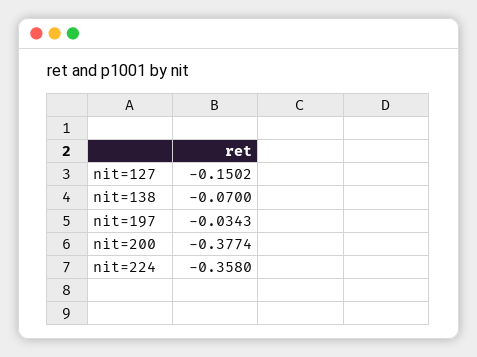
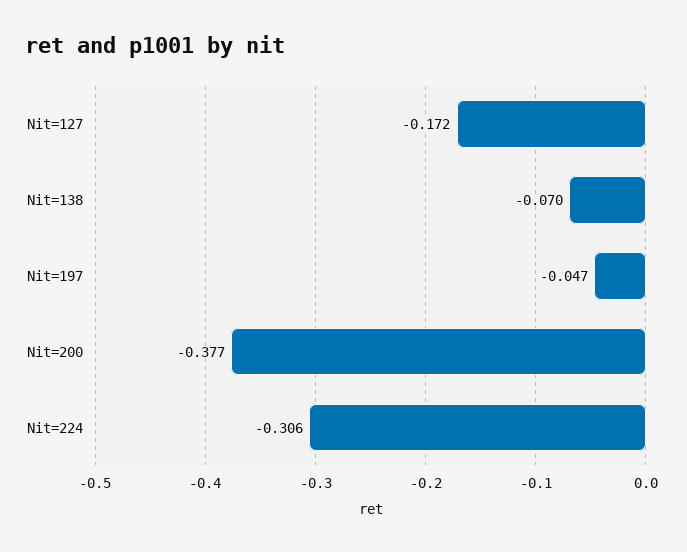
  {
-   "nit=127": -0.1502,
+   "nit=127": -0.172,
    "nit=138": -0.07,
-   "nit=197": -0.0343,
+   "nit=197": -0.047,
    "nit=200": -0.3774,
-   "nit=224": -0.358
+   "nit=224": -0.306
  }

